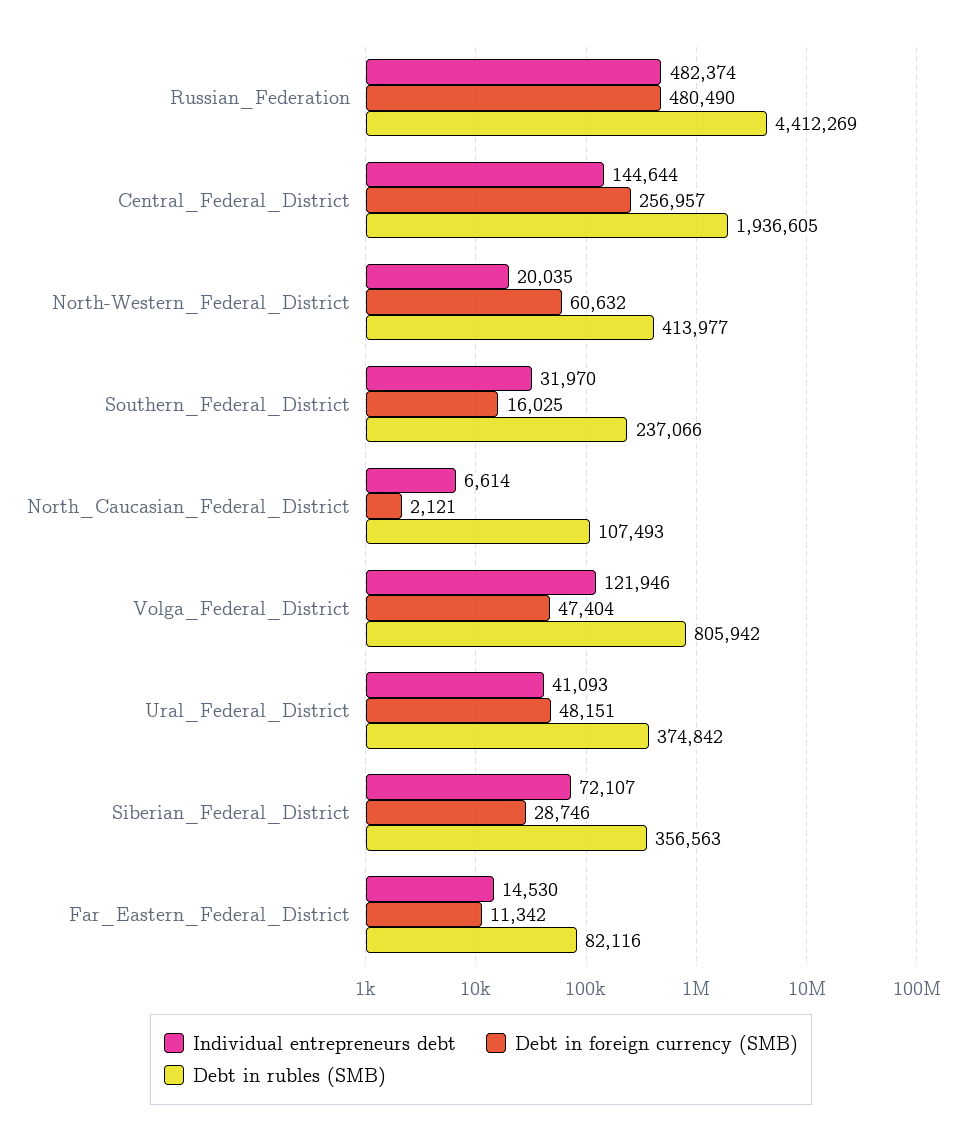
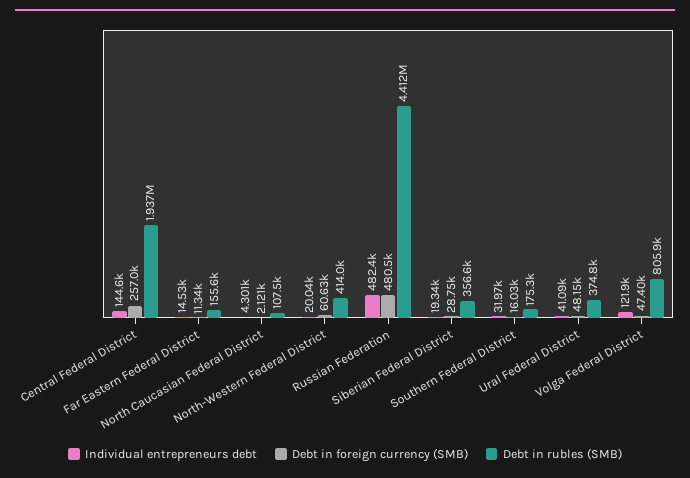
  {
    "Individual entrepreneurs debt": {
      "Russian_Federation": 482374,
      "Central_Federal_District": 144644,
      "North-Western_Federal_District": 20035,
      "Southern_Federal_District": 31970,
-     "North_Caucasian_Federal_District": 6614,
+     "North_Caucasian_Federal_District": 4301,
      "Volga_Federal_District": 121946,
      "Ural_Federal_District": 41093,
-     "Siberian_Federal_District": 72107,
+     "Siberian_Federal_District": 19340,
      "Far_Eastern_Federal_District": 14530
    },
    "Debt in foreign currency (SMB)": {
      "Russian_Federation": 480490,
      "Central_Federal_District": 256957,
      "North-Western_Federal_District": 60632,
      "Southern_Federal_District": 16025,
      "North_Caucasian_Federal_District": 2121,
      "Volga_Federal_District": 47404,
      "Ural_Federal_District": 48151,
      "Siberian_Federal_District": 28746,
      "Far_Eastern_Federal_District": 11342
    },
    "Debt in rubles (SMB)": {
      "Russian_Federation": 4412269,
      "Central_Federal_District": 1936605,
      "North-Western_Federal_District": 413977,
-     "Southern_Federal_District": 237066,
+     "Southern_Federal_District": 175300,
      "North_Caucasian_Federal_District": 107493,
      "Volga_Federal_District": 805942,
      "Ural_Federal_District": 374842,
      "Siberian_Federal_District": 356563,
-     "Far_Eastern_Federal_District": 82116
+     "Far_Eastern_Federal_District": 155600
    }
  }

